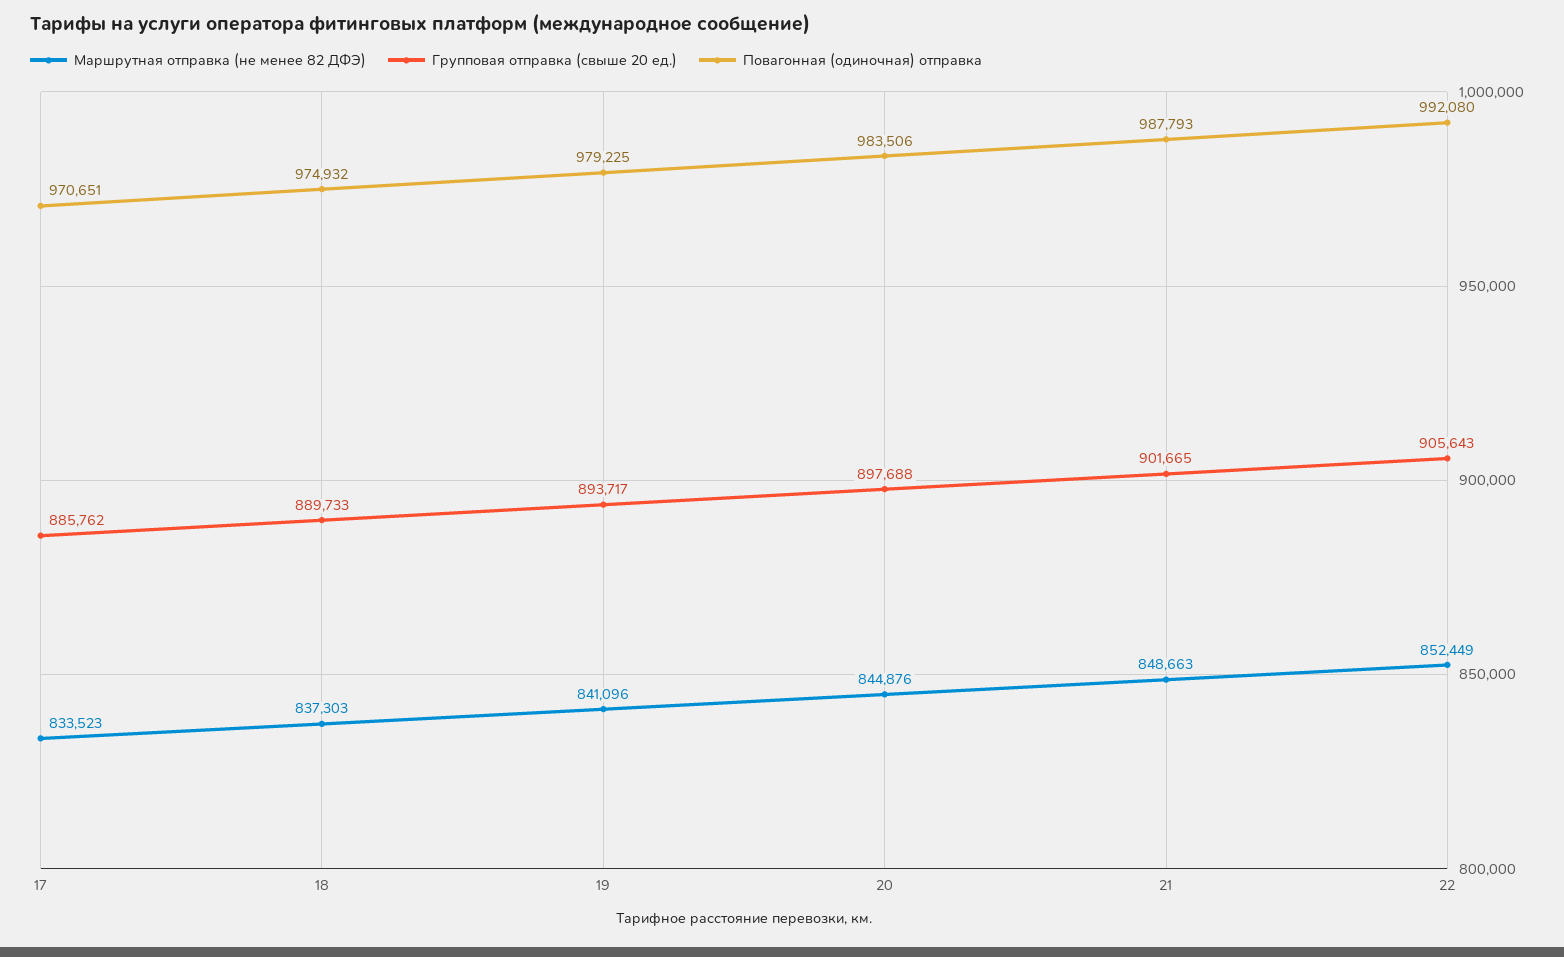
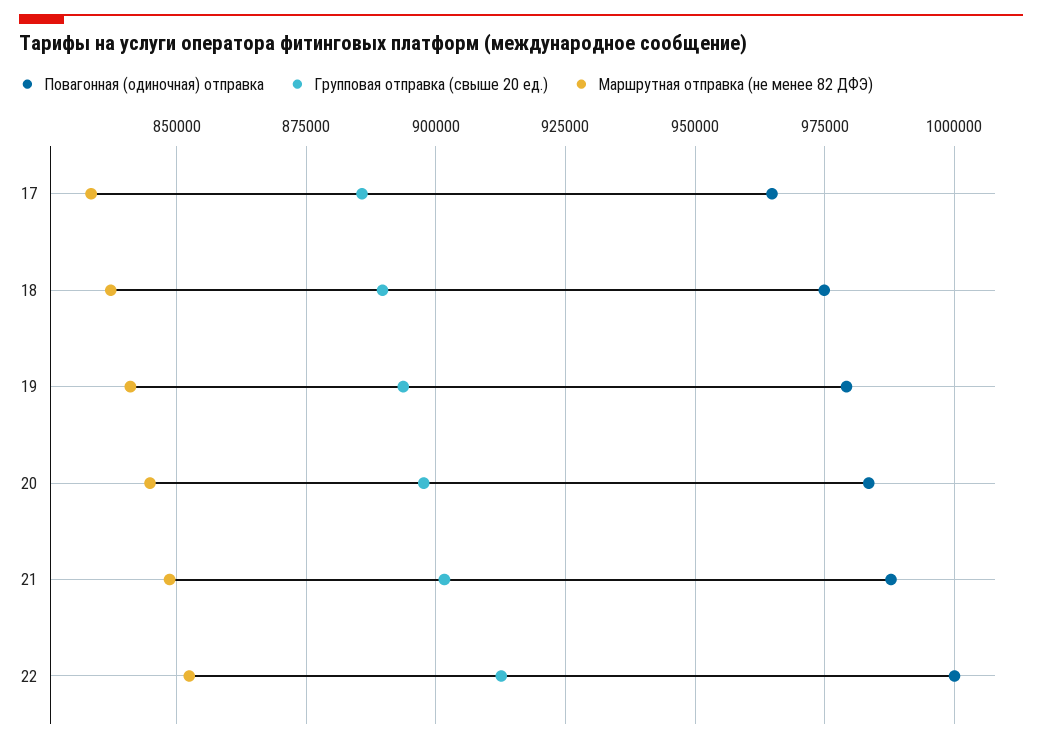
  {
    "Маршрутная отправка (не менее 82 ДФЭ)": {
      "17": 833523,
      "18": 837303,
      "19": 841096,
      "20": 844876,
      "21": 848663,
      "22": 852449
    },
    "Групповая отправка (свыше 20 ед.)": {
      "17": 885762,
      "18": 889733,
      "19": 893717,
      "20": 897688,
      "21": 901665,
-     "22": 905643
+     "22": 912500
    },
    "Повагонная (одиночная) отправка": {
-     "17": 970651,
+     "17": 965000,
      "18": 974932,
      "19": 979225,
      "20": 983506,
      "21": 987793,
-     "22": 992080
+     "22": 1000000
    }
  }

